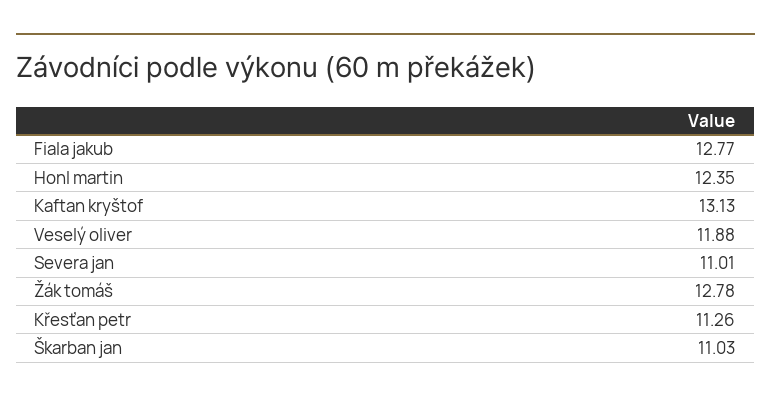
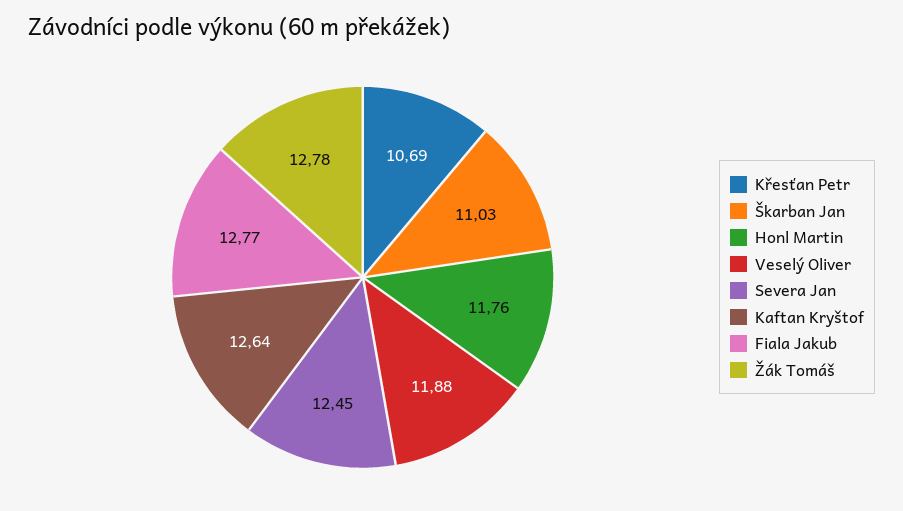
  {
    "Fiala jakub": 12.77,
-   "Honl martin": 12.35,
+   "Honl martin": 11.76,
-   "Kaftan kryštof": 13.13,
+   "Kaftan kryštof": 12.64,
    "Veselý oliver": 11.88,
-   "Severa jan": 11.01,
+   "Severa jan": 12.45,
    "Žák tomáš": 12.78,
-   "Křesťan petr": 11.26,
+   "Křesťan petr": 10.69,
    "Škarban jan": 11.03
  }

